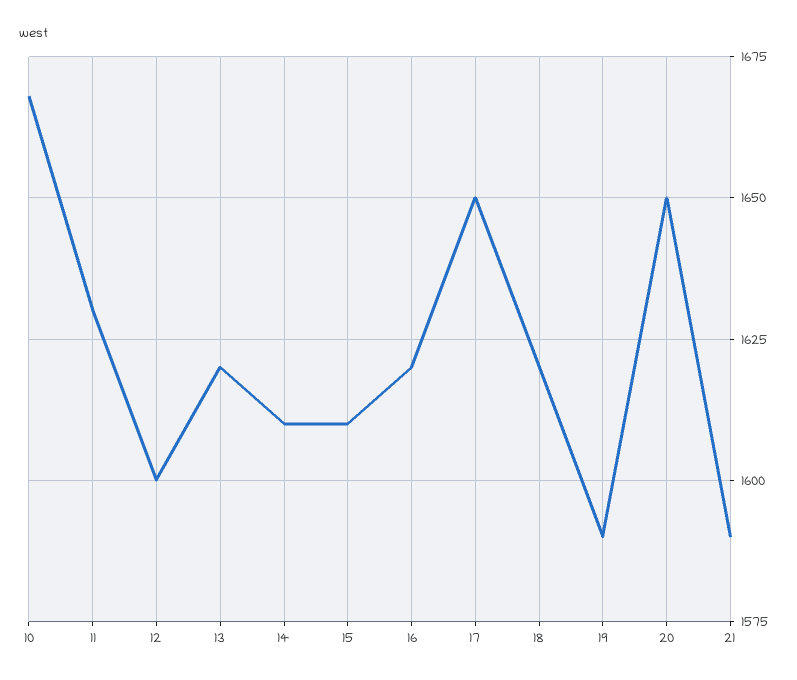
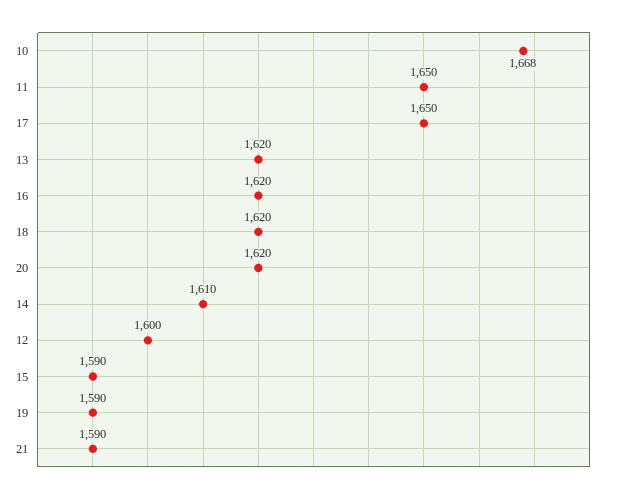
  {
    "10": 1668,
-   "11": 1630,
+   "11": 1650,
    "12": 1600,
    "13": 1620,
    "14": 1610,
-   "15": 1610,
+   "15": 1590,
    "16": 1620,
    "17": 1650,
    "18": 1620,
    "19": 1590,
-   "20": 1650,
+   "20": 1620,
    "21": 1590
  }

